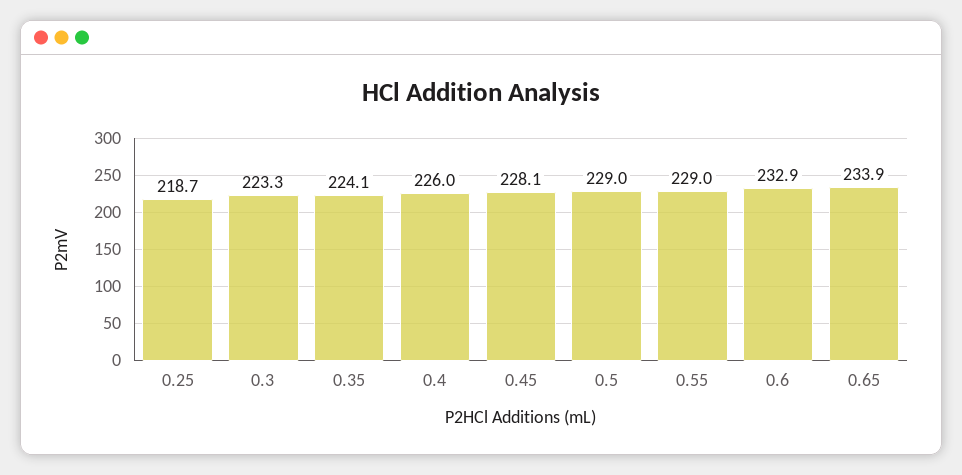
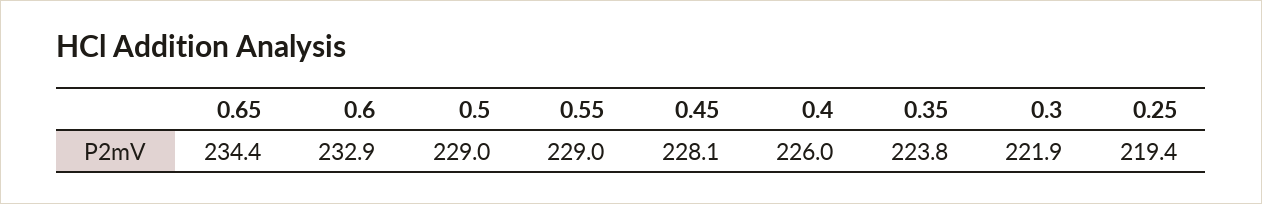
  {
-   "0.25": 218.7,
+   "0.25": 219.4,
-   "0.3": 223.3,
+   "0.3": 221.9,
-   "0.35": 224.1,
+   "0.35": 223.8,
    "0.4": 226,
    "0.45": 228.1,
    "0.5": 229,
    "0.55": 229,
    "0.6": 232.9,
-   "0.65": 233.9
+   "0.65": 234.4
  }

